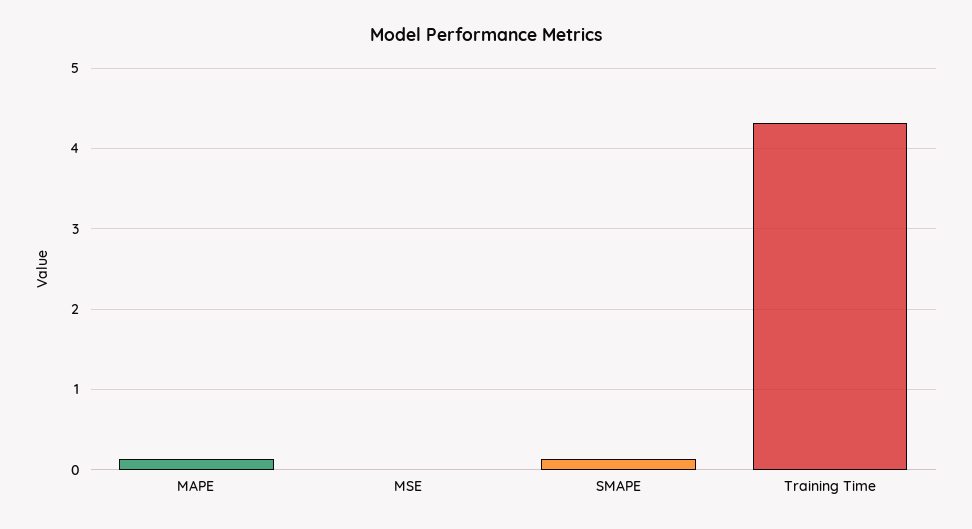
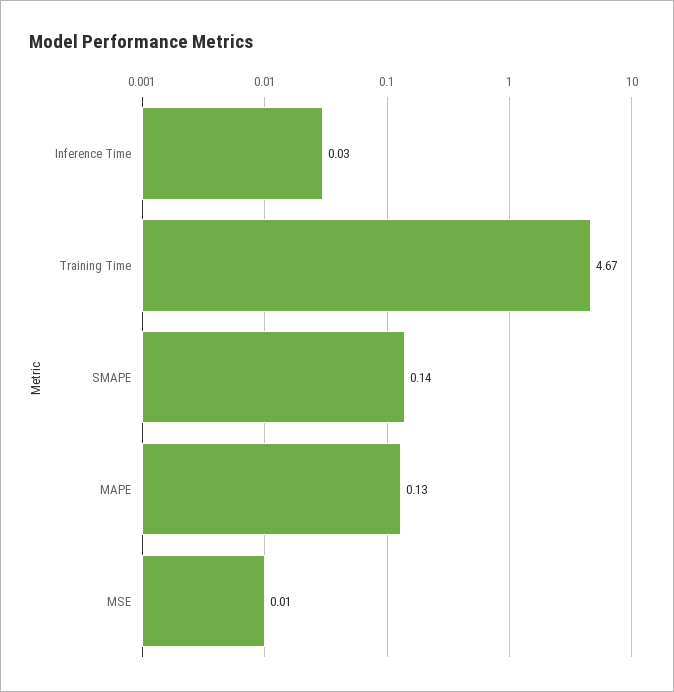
  {
    "MAPE": 0.13,
    "MSE": 0.01,
    "SMAPE": 0.14,
-   "Training Time": 4.3
+   "Training Time": 4.67,
+   "Inference Time": 0.03
  }

